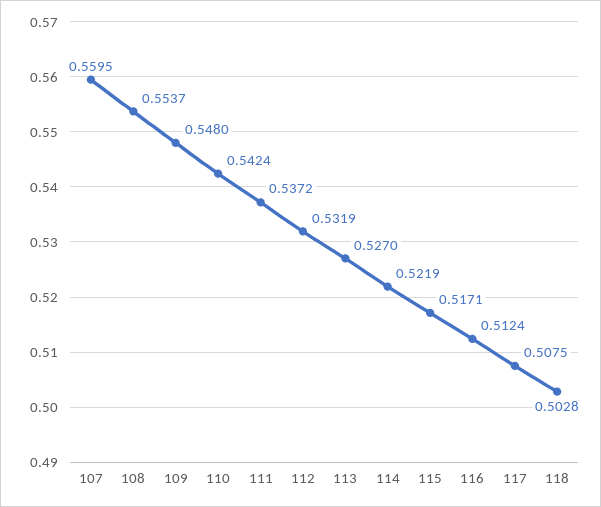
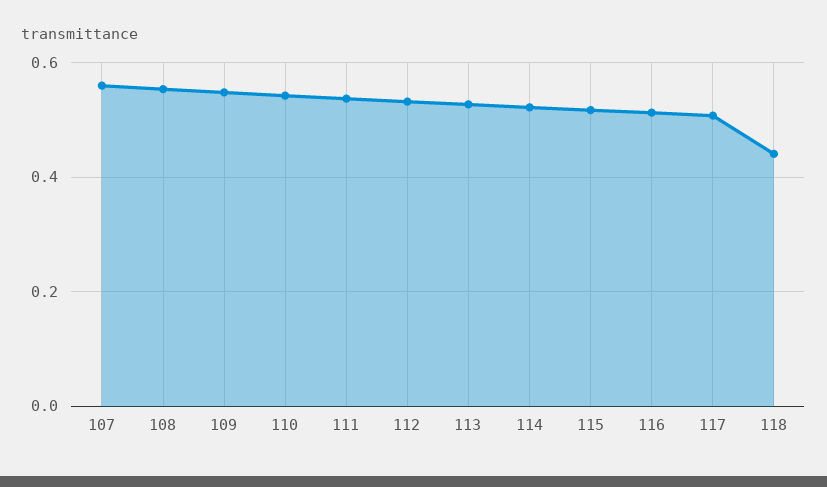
  {
    "107": 0.5595,
    "108": 0.5537,
    "109": 0.548,
    "110": 0.5424,
    "111": 0.5372,
    "112": 0.5319,
    "113": 0.527,
    "114": 0.5219,
    "115": 0.5171,
    "116": 0.5124,
    "117": 0.5075,
-   "118": 0.5028
+   "118": 0.44
  }

